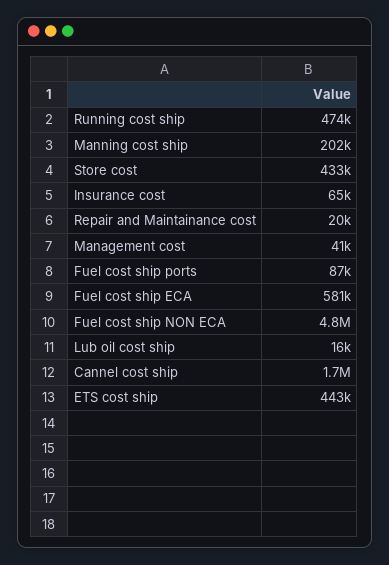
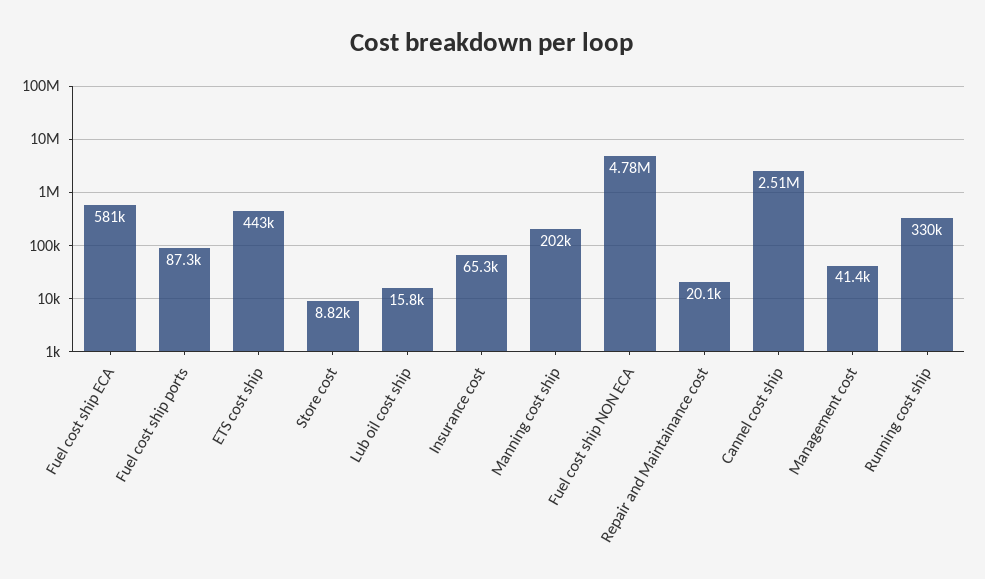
  {
-   "Running cost ship": 474000,
+   "Running cost ship": 330000,
    "Manning cost ship": 202000,
-   "Store cost": 433000,
+   "Store cost": 8820,
    "Insurance cost": 65300,
    "Repair and Maintainance cost": 20100,
    "Management cost": 41400,
    "Fuel cost ship ports": 87300,
    "Fuel cost ship ECA": 581000,
    "Fuel cost ship NON ECA": 4780000,
    "Lub oil cost ship": 15800,
-   "Cannel cost ship": 1700000,
+   "Cannel cost ship": 2510000,
    "ETS cost ship": 443000
  }

